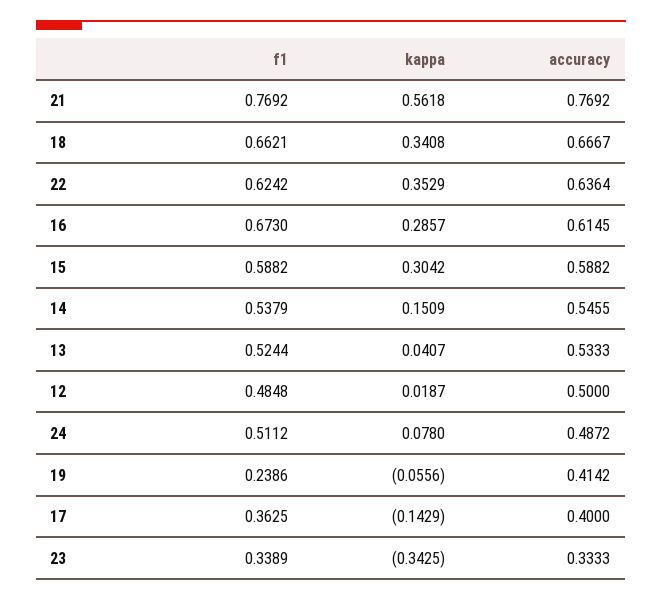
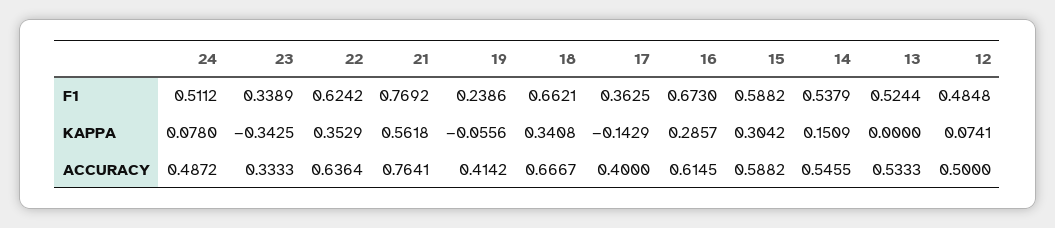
  {
    "f1": {
      "21": 0.7692,
      "18": 0.6621,
      "22": 0.6242,
      "16": 0.673,
      "15": 0.5882,
      "14": 0.5379,
      "13": 0.5244,
      "12": 0.4848,
      "24": 0.5112,
      "19": 0.2386,
      "17": 0.3625,
      "23": 0.3389
    },
    "kappa": {
      "21": 0.5618,
      "18": 0.3408,
      "22": 0.3529,
      "16": 0.2857,
      "15": 0.3042,
      "14": 0.1509,
-     "13": 0.0407,
+     "13": 0,
-     "12": 0.0187,
+     "12": 0.0741,
      "24": 0.078,
      "19": -0.0556,
      "17": -0.1429,
      "23": -0.3425
    },
    "accuracy": {
-     "21": 0.7692,
+     "21": 0.7641,
      "18": 0.6667,
      "22": 0.6364,
      "16": 0.6145,
      "15": 0.5882,
      "14": 0.5455,
      "13": 0.5333,
      "12": 0.5,
      "24": 0.4872,
      "19": 0.4142,
      "17": 0.4,
      "23": 0.3333
    }
  }

